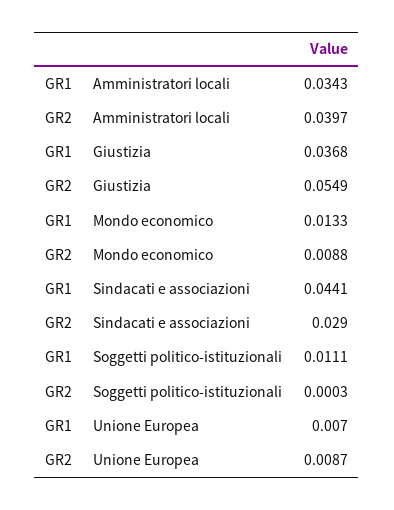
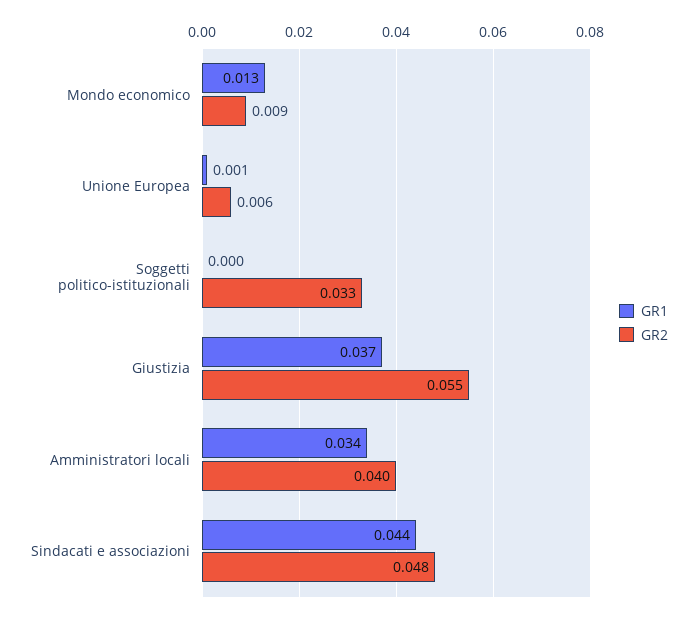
  {
    "GR1": {
      "Amministratori locali": 0.0343,
      "Giustizia": 0.0368,
      "Mondo economico": 0.0133,
      "Sindacati e associazioni": 0.0441,
-     "Soggetti politico-istituzionali": 0.0111,
+     "Soggetti politico-istituzionali": 0,
-     "Unione Europea": 0.007
+     "Unione Europea": 0.001
    },
    "GR2": {
      "Amministratori locali": 0.0397,
      "Giustizia": 0.0549,
      "Mondo economico": 0.0088,
-     "Sindacati e associazioni": 0.029,
+     "Sindacati e associazioni": 0.048,
-     "Soggetti politico-istituzionali": 0.0003,
+     "Soggetti politico-istituzionali": 0.033,
-     "Unione Europea": 0.0087
+     "Unione Europea": 0.006
    }
  }

